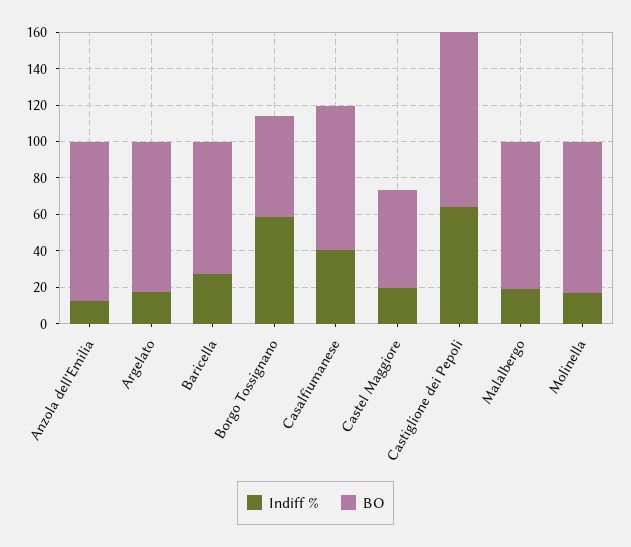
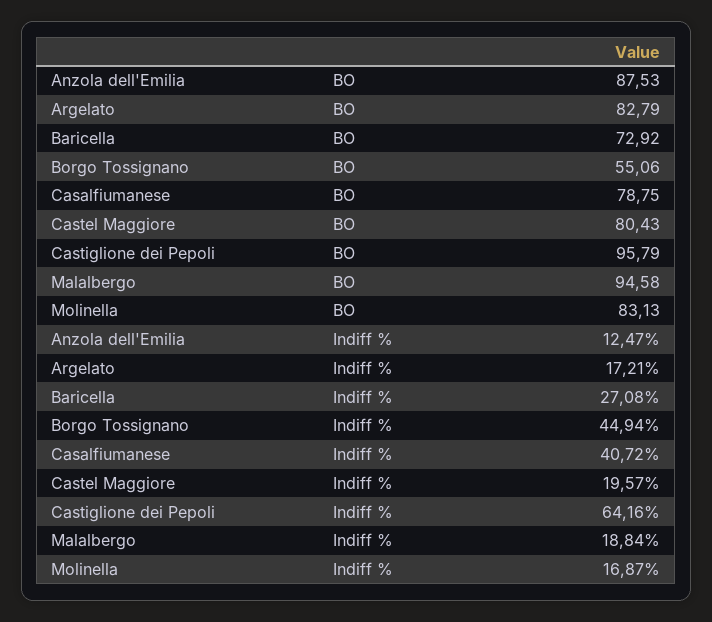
  {
    "Indiff %": {
      "Anzola dell'Emilia": 12.47,
      "Argelato": 17.21,
      "Baricella": 27.08,
-     "Borgo Tossignano": 60,
+     "Borgo Tossignano": 44.94,
      "Casalfiumanese": 40.72,
      "Castel Maggiore": 19.57,
      "Castiglione dei Pepoli": 64.16,
      "Malalbergo": 18.84,
      "Molinella": 16.87
    },
    "BO": {
      "Anzola dell'Emilia": 87.53,
      "Argelato": 82.79,
      "Baricella": 72.92,
      "Borgo Tossignano": 55.06,
      "Casalfiumanese": 78.75,
-     "Castel Maggiore": 55,
+     "Castel Maggiore": 80.43,
      "Castiglione dei Pepoli": 95.79,
-     "Malalbergo": 80,
+     "Malalbergo": 94.58,
      "Molinella": 83.13
    }
  }

